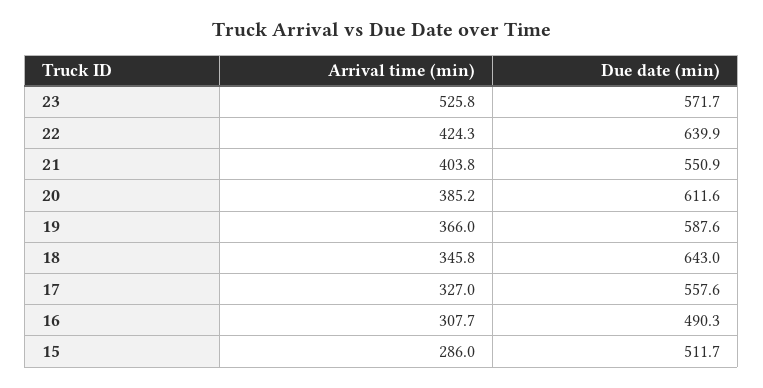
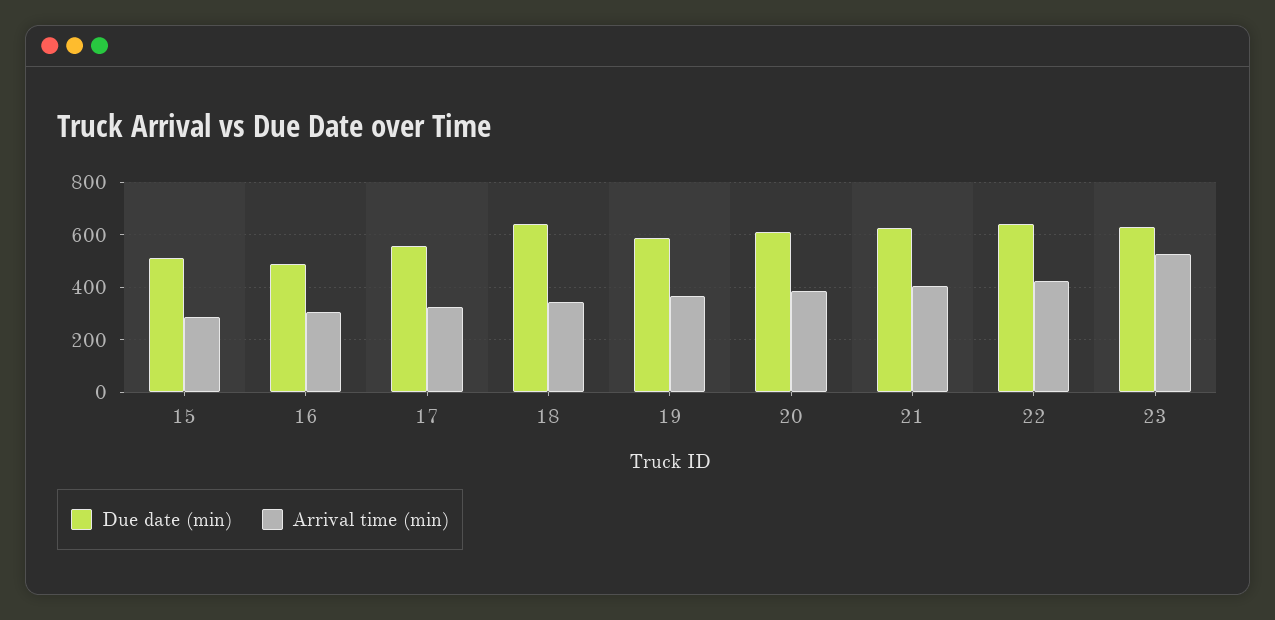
  {
    "Arrival time (min)": {
      "23": 525.8,
      "22": 424.3,
      "21": 403.8,
      "20": 385.2,
      "19": 366,
      "18": 345.8,
      "17": 327,
      "16": 307.7,
      "15": 286
    },
    "Due date (min)": {
-     "23": 571.7,
+     "23": 625,
      "22": 639.9,
-     "21": 550.9,
+     "21": 625,
      "20": 611.6,
      "19": 587.6,
      "18": 643,
      "17": 557.6,
      "16": 490.3,
      "15": 511.7
    }
  }

